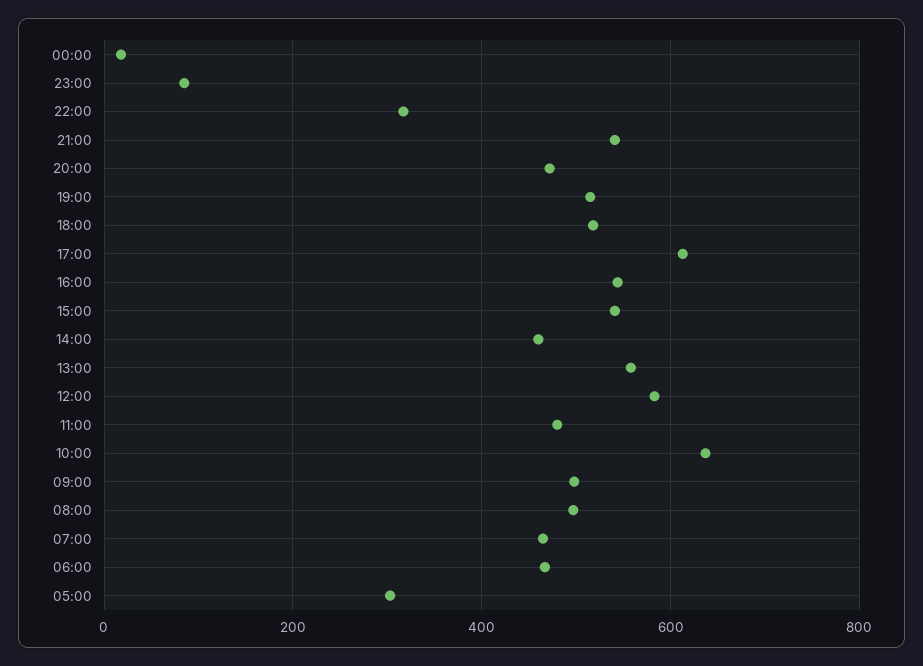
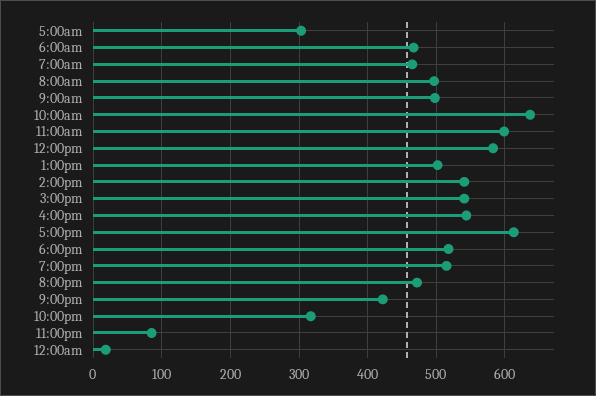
  {
    "00:00": 20,
    "23:00": 90,
    "22:00": 320,
-   "21:00": 540,
+   "21:00": 420,
    "20:00": 470,
    "19:00": 520,
    "18:00": 520,
    "17:00": 610,
    "16:00": 540,
    "15:00": 540,
-   "14:00": 460,
+   "14:00": 540,
-   "13:00": 560,
+   "13:00": 500,
    "12:00": 580,
-   "11:00": 480,
+   "11:00": 600,
    "10:00": 640,
    "09:00": 500,
    "08:00": 500,
    "07:00": 470,
    "06:00": 470,
    "05:00": 300
  }

